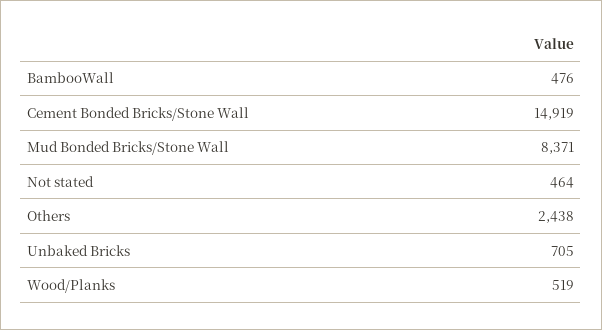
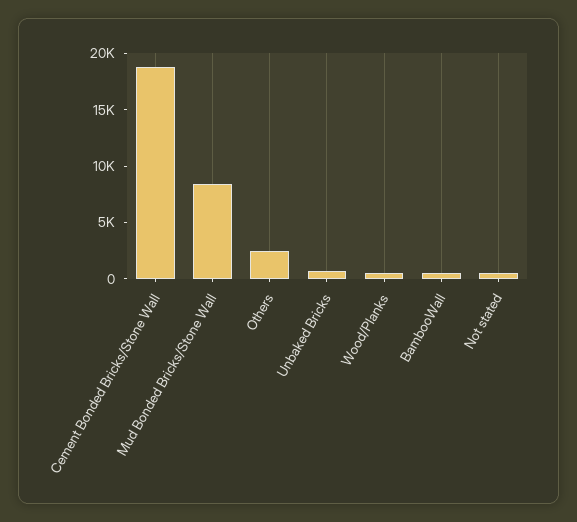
  {
    "BambooWall": 476,
-   "Cement Bonded Bricks/Stone Wall": 14919,
+   "Cement Bonded Bricks/Stone Wall": 19000,
    "Mud Bonded Bricks/Stone Wall": 8371,
    "Not stated": 464,
    "Others": 2438,
    "Unbaked Bricks": 705,
    "Wood/Planks": 519
  }

